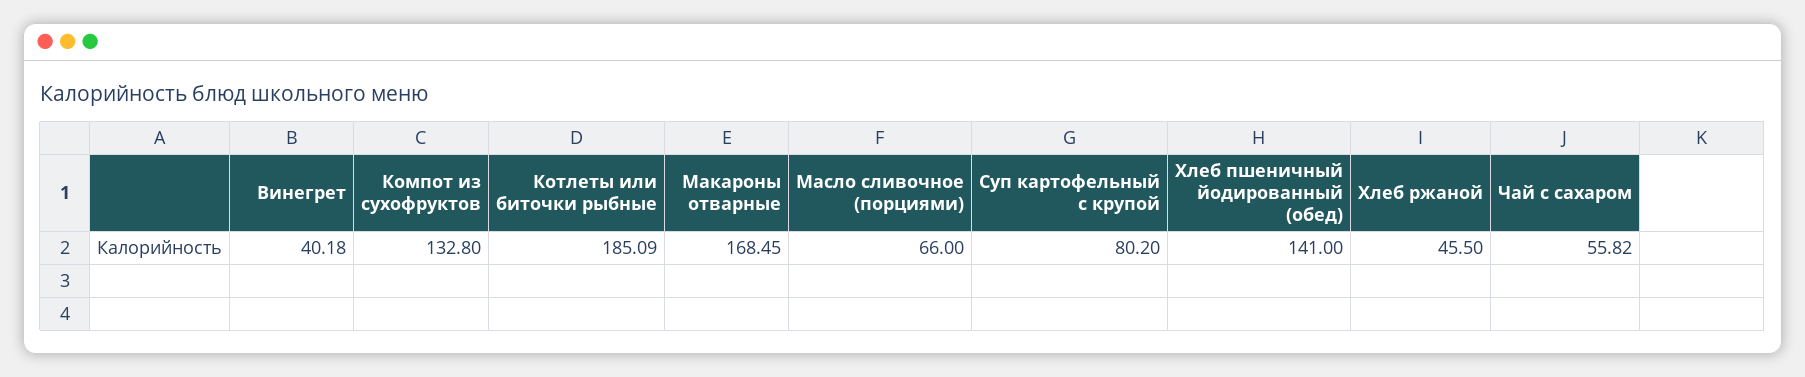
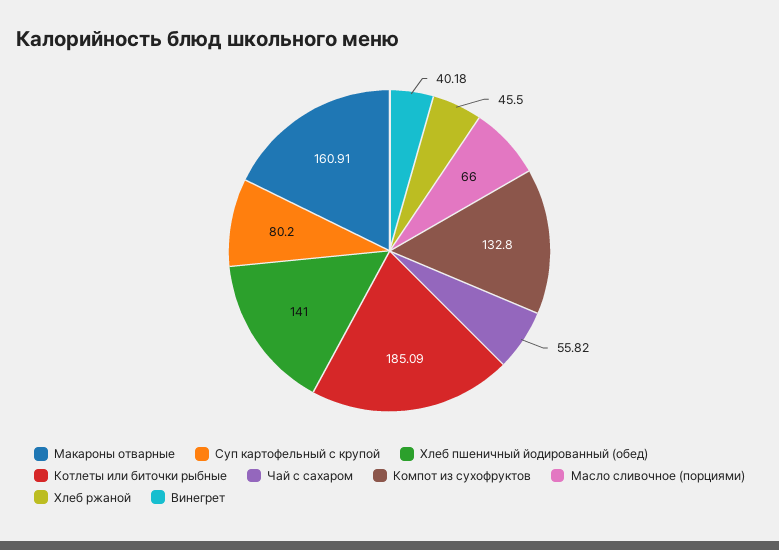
  {
    "Винегрет": 40.18,
    "Компот из сухофруктов": 132.8,
    "Котлеты или биточки рыбные": 185.09,
-   "Макароны отварные": 168.45,
+   "Макароны отварные": 160.91,
    "Масло сливочное (порциями)": 66,
    "Суп картофельный с крупой": 80.2,
    "Хлеб пшеничный йодированный (обед)": 141,
    "Хлеб ржаной": 45.5,
    "Чай с сахаром": 55.82
  }

